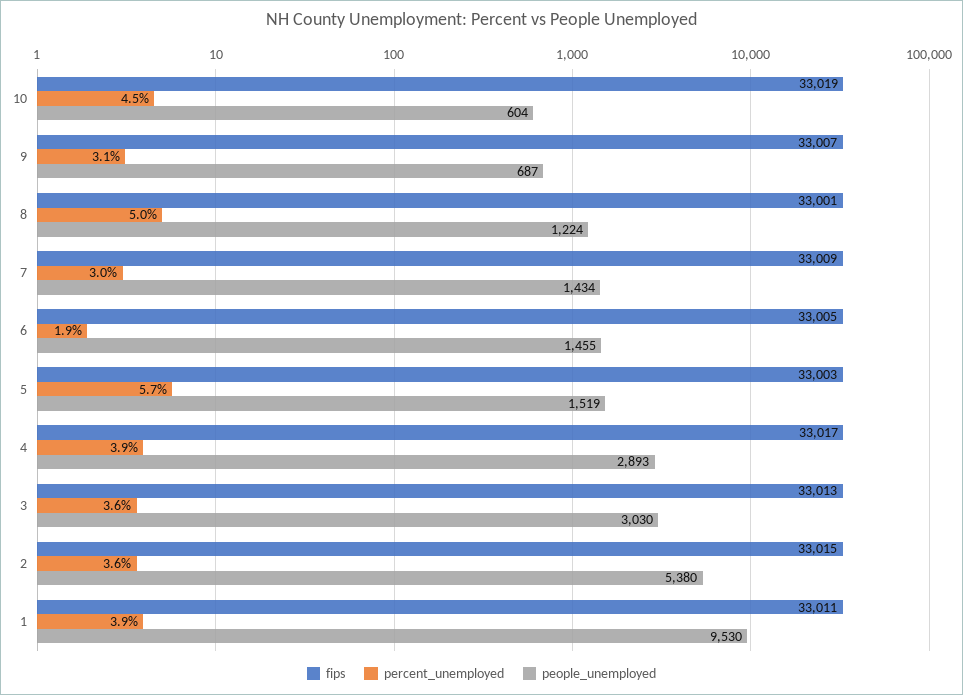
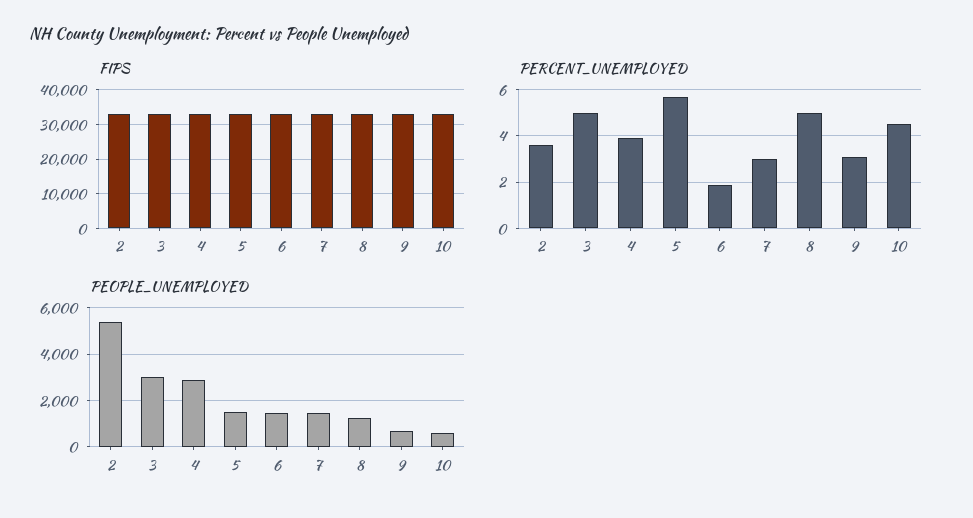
  {
    "fips": {
      "10": 33019,
      "9": 33007,
      "8": 33001,
      "7": 33009,
      "6": 33005,
      "5": 33003,
      "4": 33017,
      "3": 33013,
-     "2": 33015,
+     "2": 33015
-     "1": 33011
    },
    "percent_unemployed": {
      "10": 4.5,
      "9": 3.1,
      "8": 5,
      "7": 3,
      "6": 1.9,
      "5": 5.7,
      "4": 3.9,
-     "3": 3.6,
+     "3": 5,
-     "2": 3.6,
+     "2": 3.6
-     "1": 3.9
    },
    "people_unemployed": {
      "10": 604,
      "9": 687,
      "8": 1224,
      "7": 1434,
      "6": 1455,
      "5": 1519,
      "4": 2893,
      "3": 3030,
-     "2": 5380,
+     "2": 5380
-     "1": 9530
    }
  }

